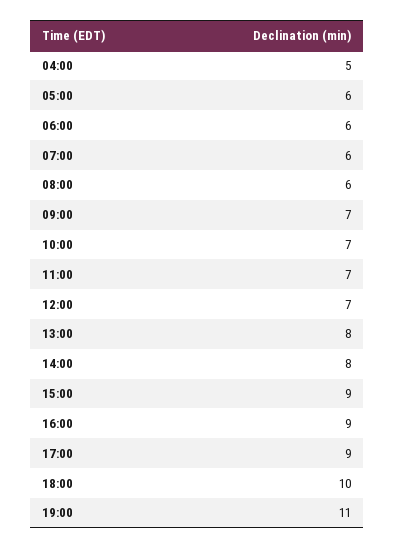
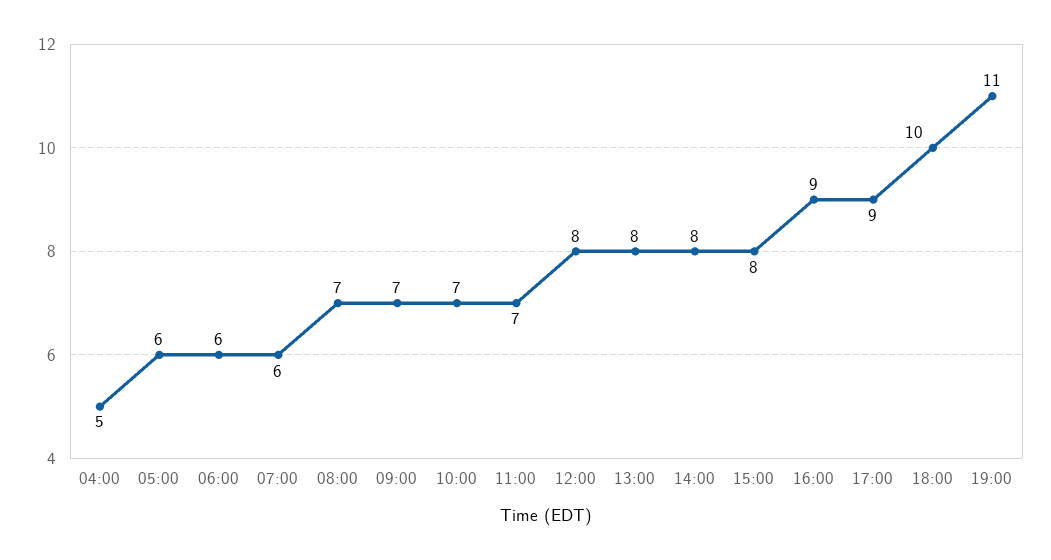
  {
    "04:00": 5,
    "05:00": 6,
    "06:00": 6,
    "07:00": 6,
-   "08:00": 6,
+   "08:00": 7,
    "09:00": 7,
    "10:00": 7,
    "11:00": 7,
-   "12:00": 7,
+   "12:00": 8,
    "13:00": 8,
    "14:00": 8,
-   "15:00": 9,
+   "15:00": 8,
    "16:00": 9,
    "17:00": 9,
    "18:00": 10,
    "19:00": 11
  }

